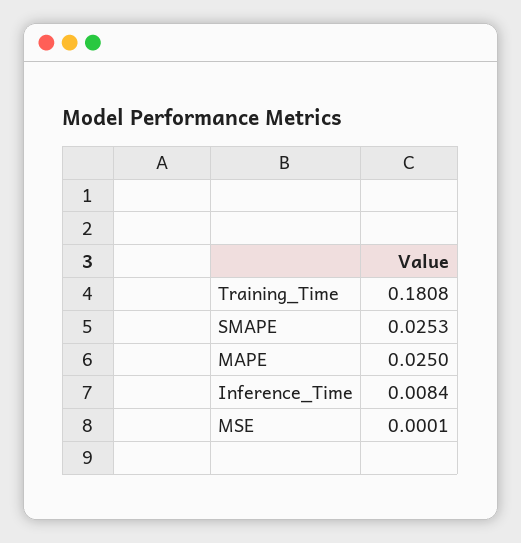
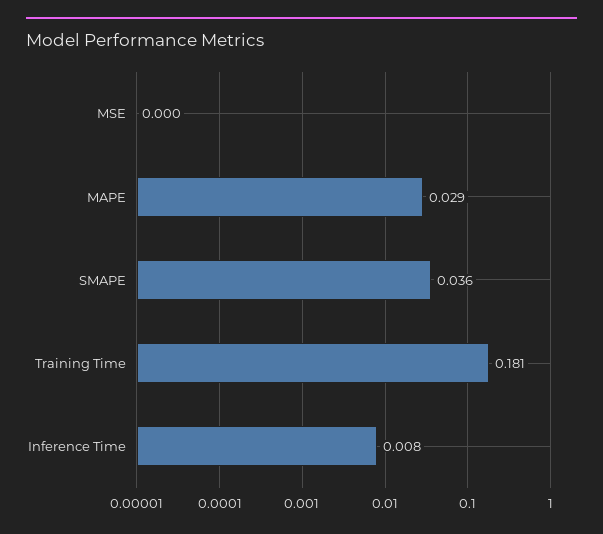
  {
    "Training_Time": 0.1808,
-   "SMAPE": 0.0253,
+   "SMAPE": 0.036,
-   "MAPE": 0.025,
+   "MAPE": 0.029,
    "Inference_Time": 0.0084,
    "MSE": 0.0001
  }

